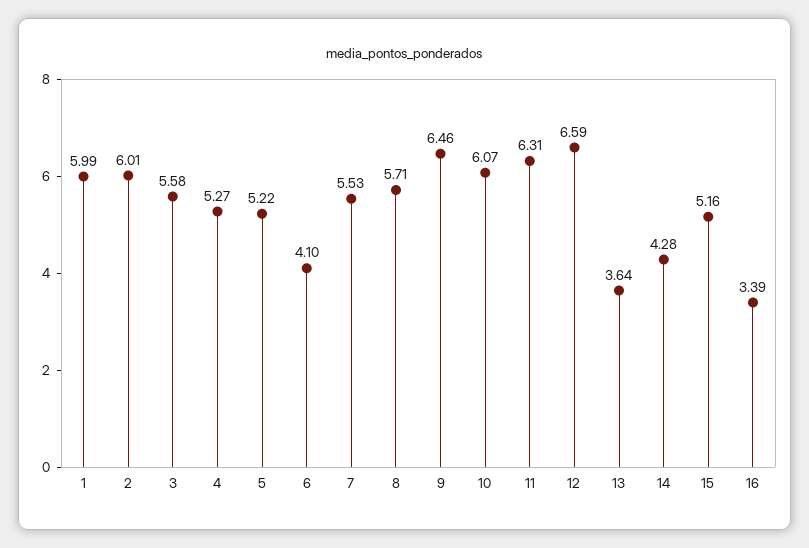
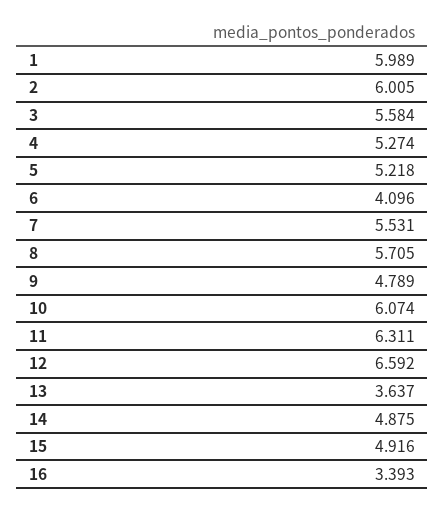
  {
    "1": 5.989,
    "2": 6.005,
    "3": 5.584,
    "4": 5.274,
    "5": 5.218,
    "6": 4.096,
    "7": 5.531,
    "8": 5.705,
-   "9": 6.46,
+   "9": 4.789,
    "10": 6.074,
    "11": 6.311,
    "12": 6.592,
    "13": 3.637,
-   "14": 4.28,
+   "14": 4.875,
-   "15": 5.16,
+   "15": 4.916,
    "16": 3.393
  }

